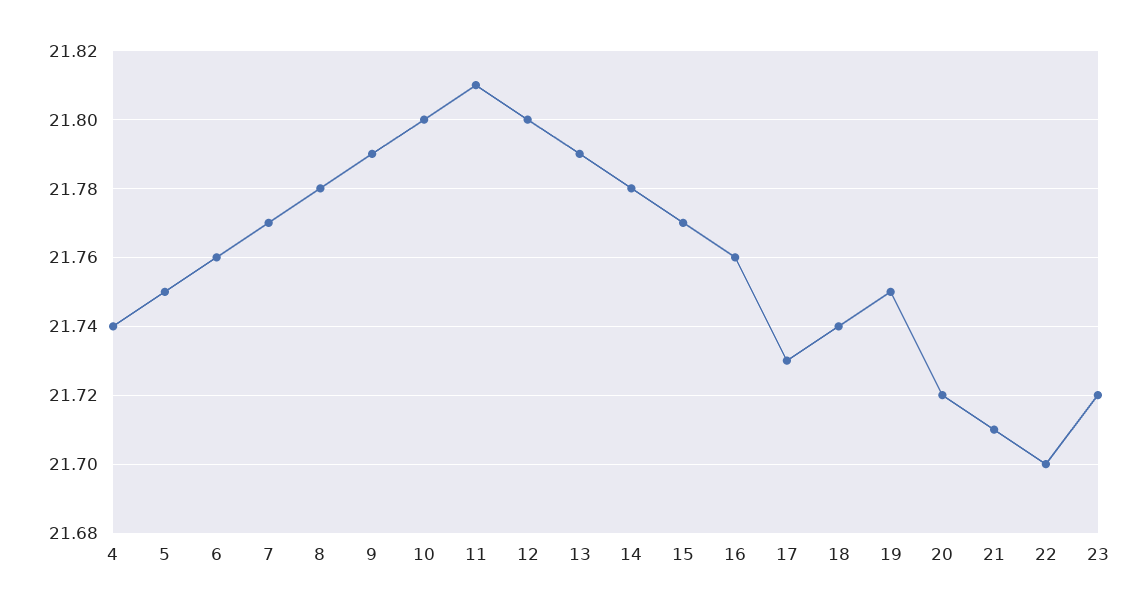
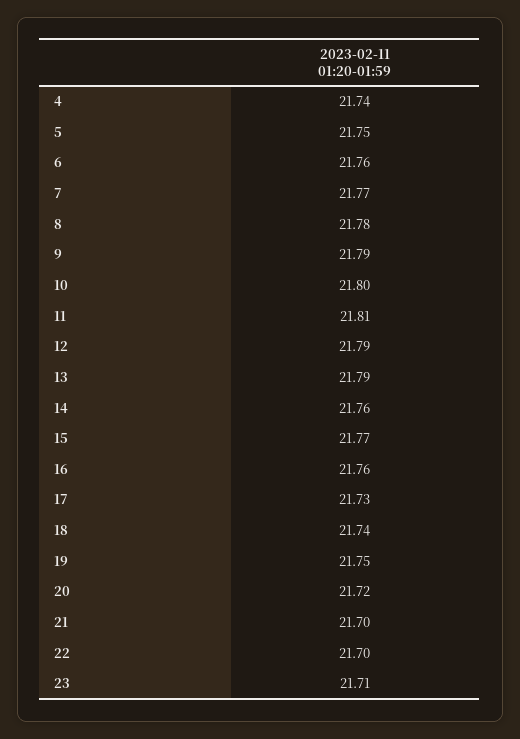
  {
    "4": 21.74,
    "5": 21.75,
    "6": 21.76,
    "7": 21.77,
    "8": 21.78,
    "9": 21.79,
    "10": 21.8,
    "11": 21.81,
-   "12": 21.8,
+   "12": 21.79,
    "13": 21.79,
-   "14": 21.78,
+   "14": 21.76,
    "15": 21.77,
    "16": 21.76,
    "17": 21.73,
    "18": 21.74,
    "19": 21.75,
    "20": 21.72,
-   "21": 21.71,
+   "21": 21.7,
    "22": 21.7,
-   "23": 21.72
+   "23": 21.71
  }

